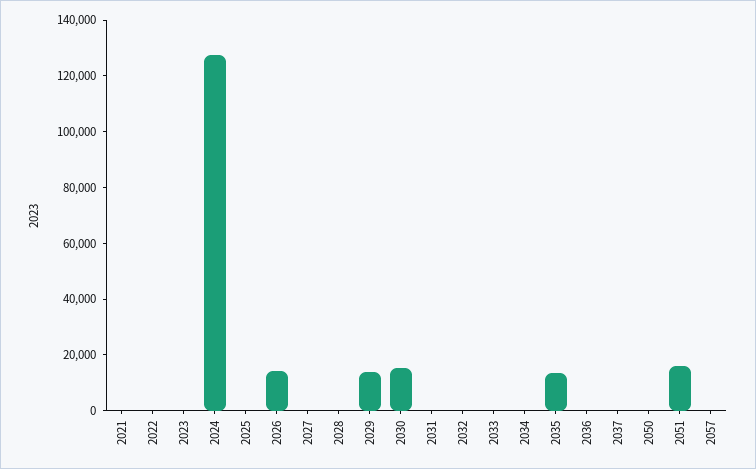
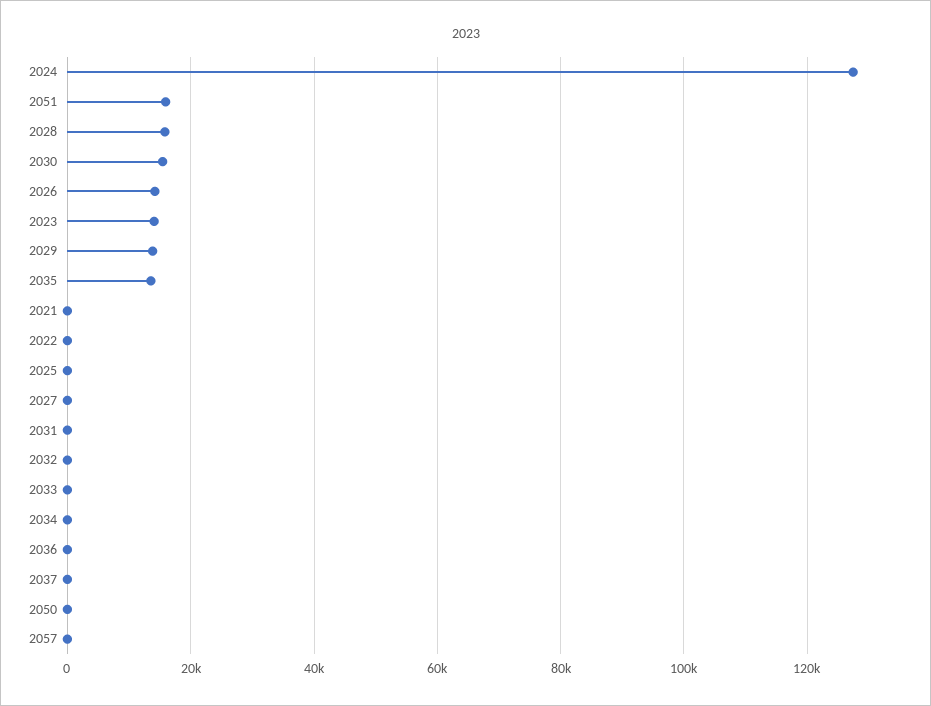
  {
    "2021": 0,
    "2022": 0,
-   "2023": 0,
+   "2023": 14000,
    "2024": 128000,
    "2025": 0,
    "2026": 14000,
    "2027": 0,
-   "2028": 0,
+   "2028": 16000,
    "2029": 14000,
    "2030": 16000,
    "2031": 0,
    "2032": 0,
    "2033": 0,
    "2034": 0,
    "2035": 14000,
    "2036": 0,
    "2037": 0,
    "2050": 0,
    "2051": 16000,
    "2057": 0
  }

